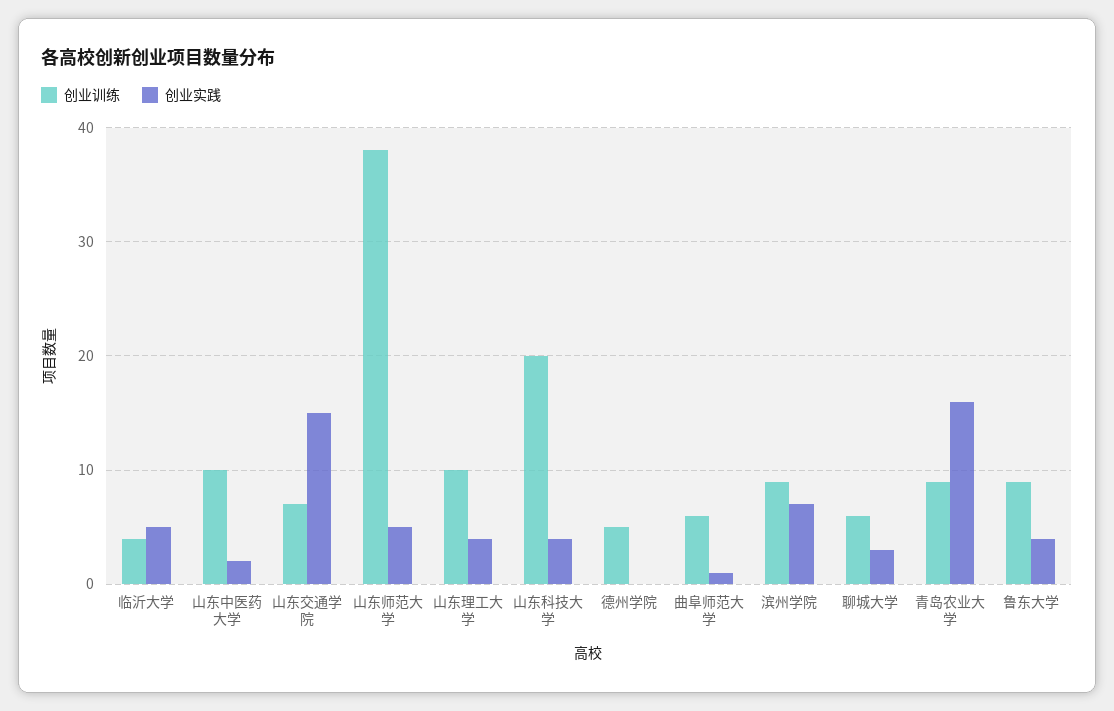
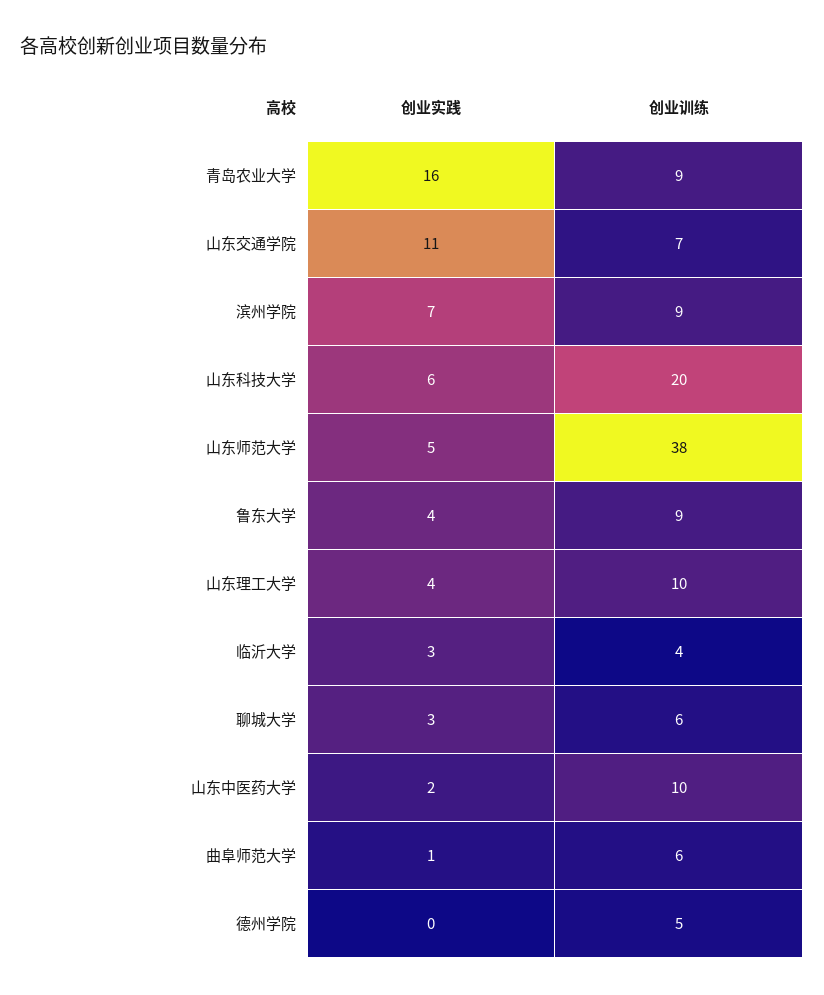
  {
    "创业训练": {
      "临沂大学": 4,
      "山东中医药大学": 10,
      "山东交通学院": 7,
      "山东师范大学": 38,
      "山东理工大学": 10,
      "山东科技大学": 20,
      "德州学院": 5,
      "曲阜师范大学": 6,
      "滨州学院": 9,
      "聊城大学": 6,
      "青岛农业大学": 9,
      "鲁东大学": 9
    },
    "创业实践": {
-     "临沂大学": 5,
+     "临沂大学": 3,
      "山东中医药大学": 2,
-     "山东交通学院": 15,
+     "山东交通学院": 11,
      "山东师范大学": 5,
      "山东理工大学": 4,
-     "山东科技大学": 4,
+     "山东科技大学": 6,
      "德州学院": 0,
      "曲阜师范大学": 1,
      "滨州学院": 7,
      "聊城大学": 3,
      "青岛农业大学": 16,
      "鲁东大学": 4
    }
  }

